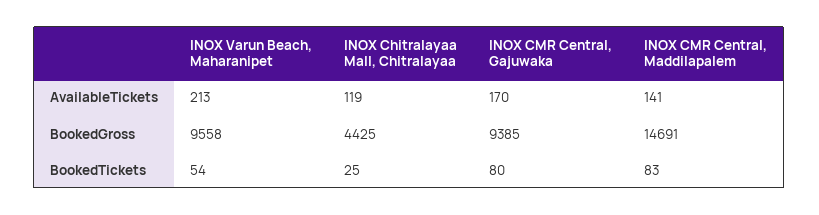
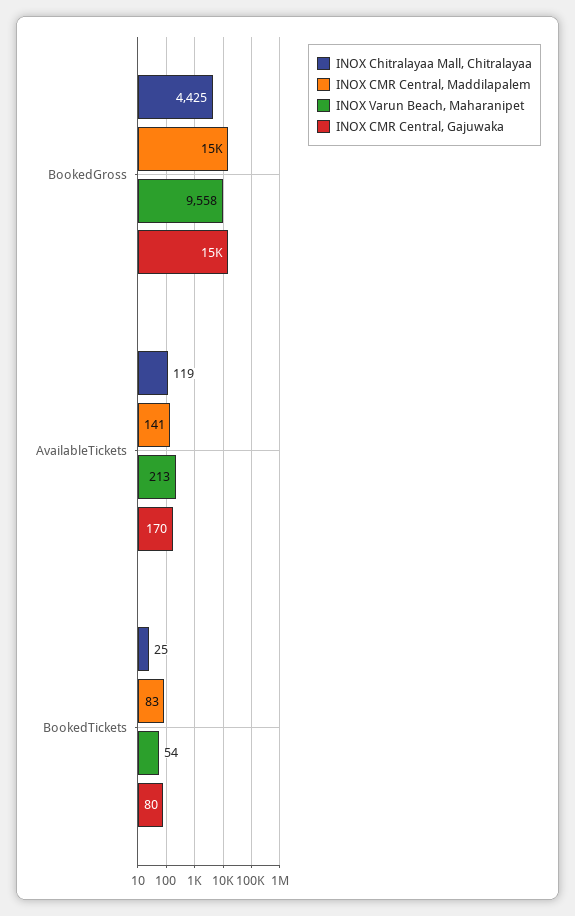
  {
    "INOX Varun Beach, Maharanipet": {
      "AvailableTickets": 213,
      "BookedGross": 9558,
      "BookedTickets": 54
    },
    "INOX Chitralayaa Mall, Chitralayaa": {
      "AvailableTickets": 119,
      "BookedGross": 4425,
      "BookedTickets": 25
    },
    "INOX CMR Central, Gajuwaka": {
      "AvailableTickets": 170,
-     "BookedGross": 9385,
+     "BookedGross": 15000,
      "BookedTickets": 80
    },
    "INOX CMR Central, Maddilapalem": {
      "AvailableTickets": 141,
      "BookedGross": 14691,
      "BookedTickets": 83
    }
  }

